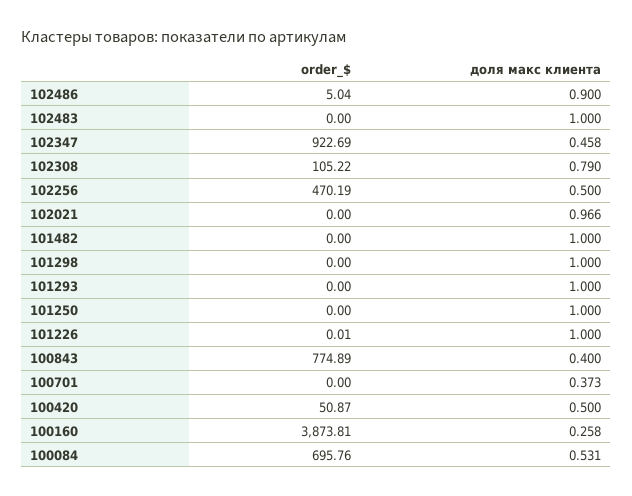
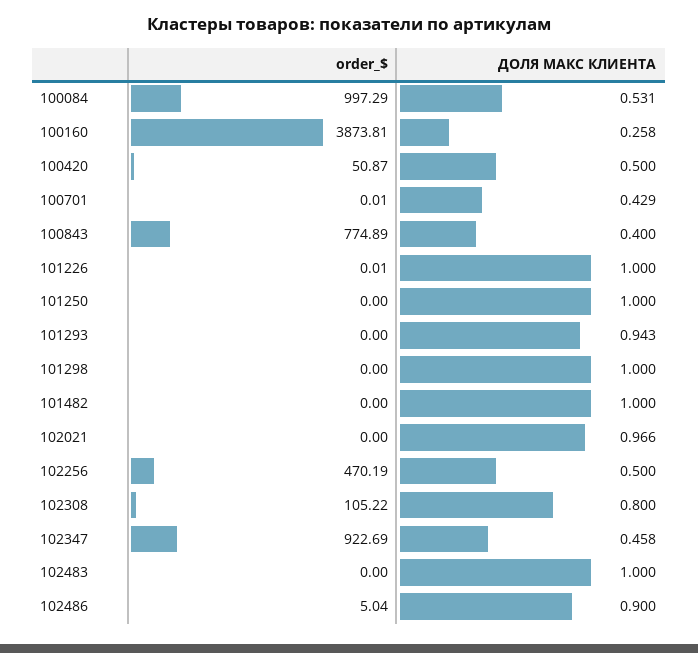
  {
    "order_$": {
      "102486": 5.04,
      "102483": 0,
      "102347": 922.69,
      "102308": 105.22,
      "102256": 470.19,
      "102021": 0,
      "101482": 0,
      "101298": 0,
      "101293": 0,
      "101250": 0,
      "101226": 0.01,
      "100843": 774.89,
-     "100701": 0,
+     "100701": 0.01,
      "100420": 50.87,
      "100160": 3873.81,
-     "100084": 695.76
+     "100084": 997.29
    },
    "доля макс клиента": {
      "102486": 0.9,
      "102483": 1,
      "102347": 0.458,
-     "102308": 0.79,
+     "102308": 0.8,
      "102256": 0.5,
      "102021": 0.966,
      "101482": 1,
      "101298": 1,
-     "101293": 1,
+     "101293": 0.943,
      "101250": 1,
      "101226": 1,
      "100843": 0.4,
-     "100701": 0.373,
+     "100701": 0.429,
      "100420": 0.5,
      "100160": 0.258,
      "100084": 0.531
    }
  }

